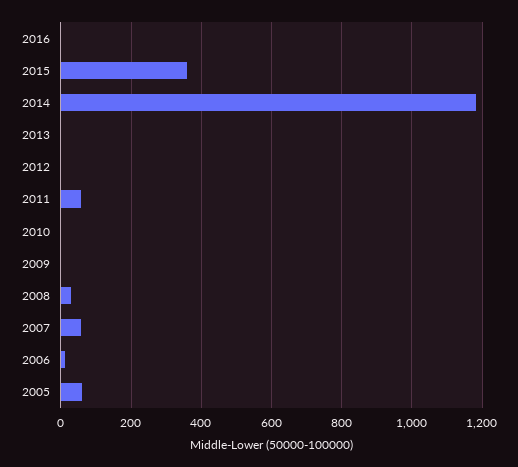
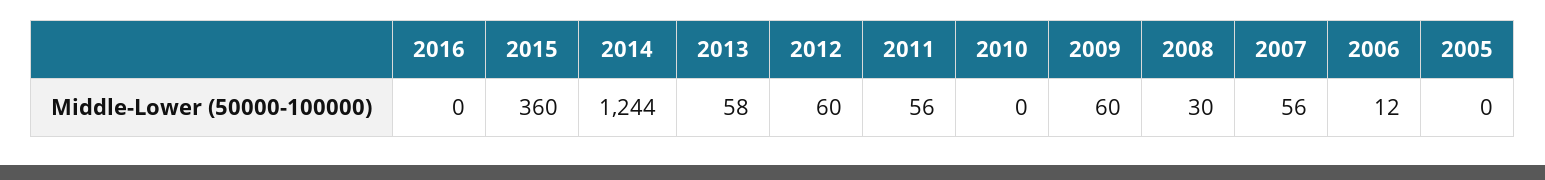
  {
    "2016": 0,
    "2015": 360,
-   "2014": 1180,
+   "2014": 1244,
-   "2013": 0,
+   "2013": 58,
-   "2012": 0,
+   "2012": 60,
    "2011": 56,
    "2010": 0,
-   "2009": 0,
+   "2009": 60,
    "2008": 30,
    "2007": 56,
    "2006": 12,
-   "2005": 60
+   "2005": 0
  }

